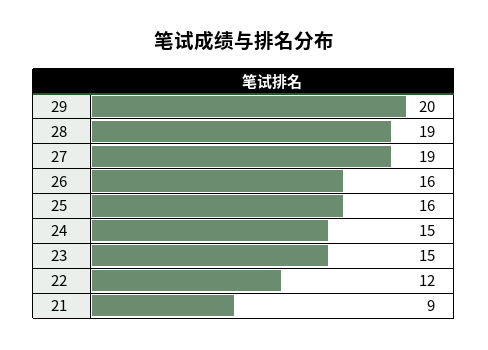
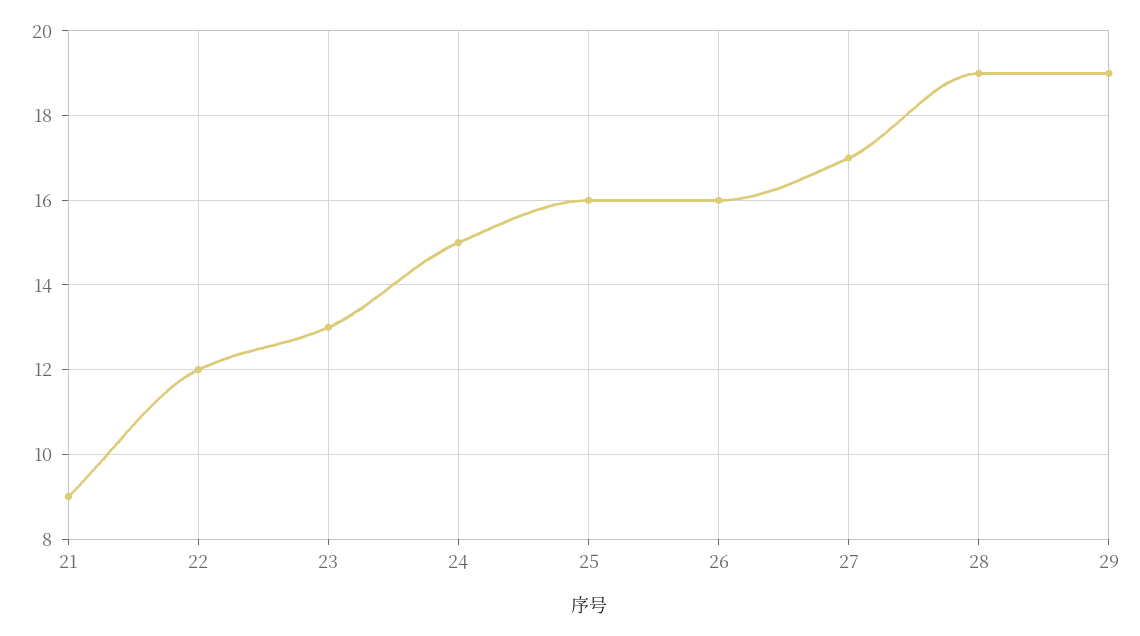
  {
-   "29": 20,
+   "29": 19,
    "28": 19,
-   "27": 19,
+   "27": 17,
    "26": 16,
    "25": 16,
    "24": 15,
-   "23": 15,
+   "23": 13,
    "22": 12,
    "21": 9
  }

